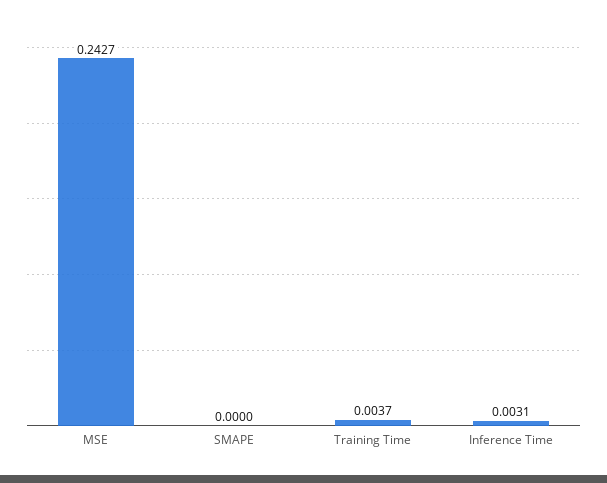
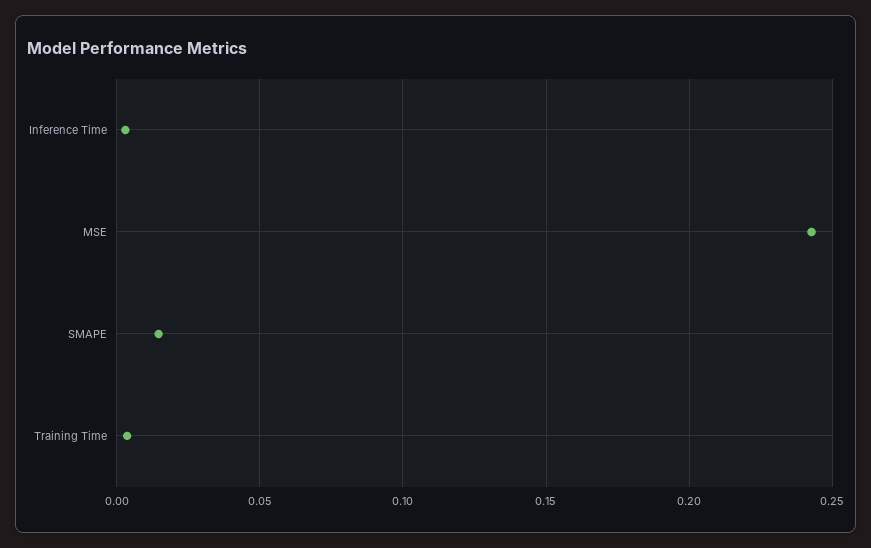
  {
    "MSE": 0.2427,
-   "SMAPE": 0,
+   "SMAPE": 0.015,
    "Training Time": 0.0037,
    "Inference Time": 0.0031
  }

